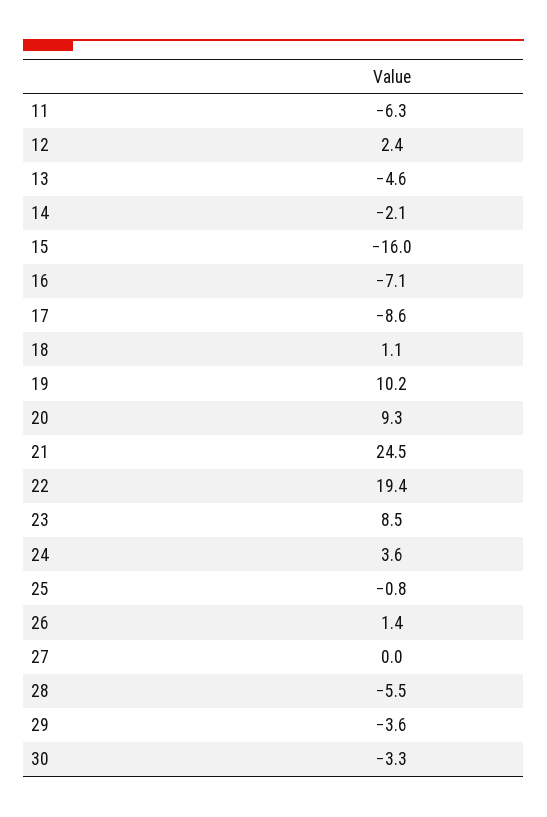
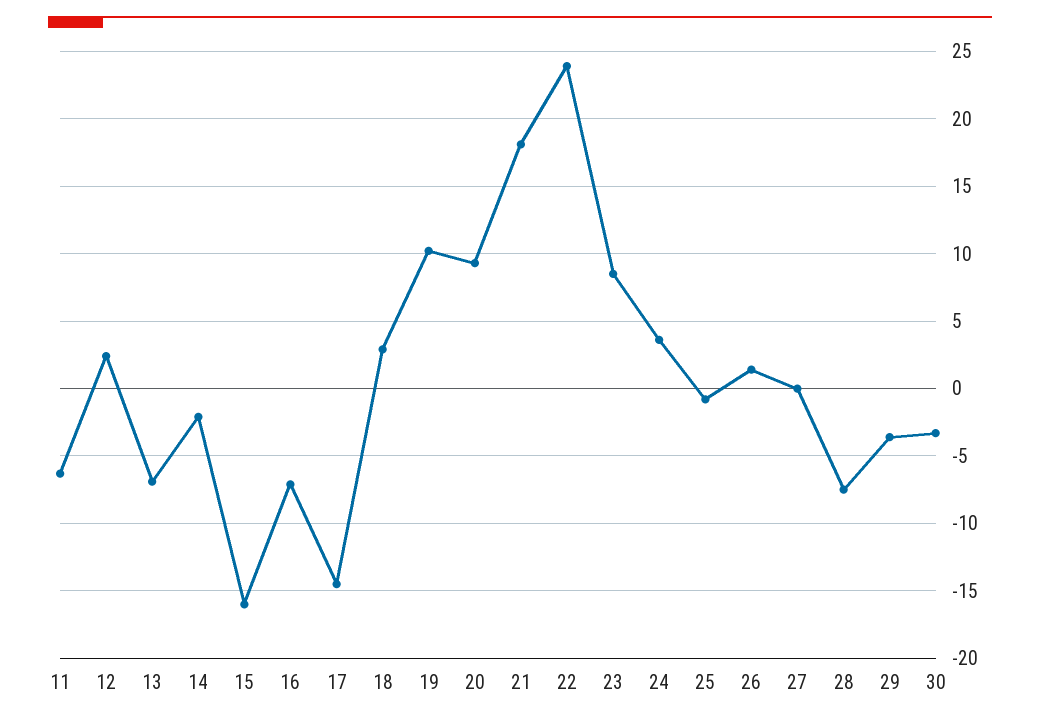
  {
    "11": -6.3,
    "12": 2.4,
-   "13": -4.6,
+   "13": -7,
    "14": -2.1,
    "15": -16,
    "16": -7.1,
-   "17": -8.6,
+   "17": -14.5,
-   "18": 1.1,
+   "18": 3,
    "19": 10.2,
    "20": 9.3,
-   "21": 24.5,
+   "21": 18,
-   "22": 19.4,
+   "22": 24,
    "23": 8.5,
    "24": 3.6,
    "25": -0.8,
    "26": 1.4,
    "27": 0,
-   "28": -5.5,
+   "28": -7.5,
    "29": -3.6,
    "30": -3.3
  }

